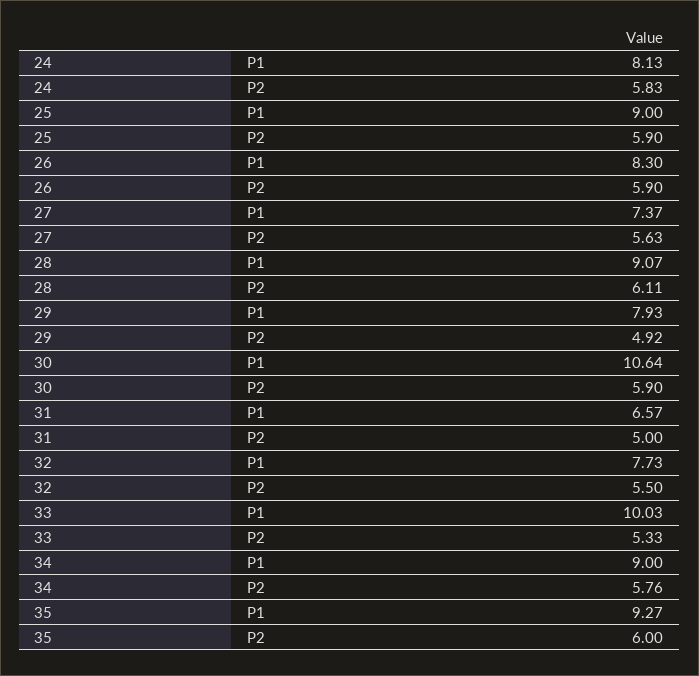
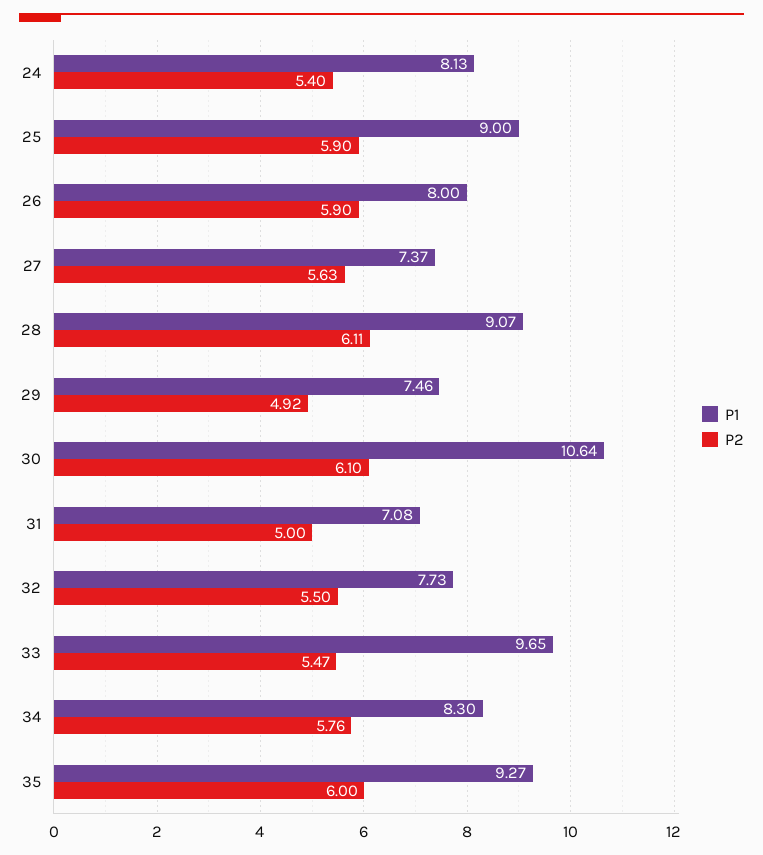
  {
    "P1": {
      "24": 8.13,
      "25": 9,
-     "26": 8.3,
+     "26": 8,
      "27": 7.37,
      "28": 9.07,
-     "29": 7.93,
+     "29": 7.46,
      "30": 10.64,
-     "31": 6.57,
+     "31": 7.08,
      "32": 7.73,
-     "33": 10.03,
+     "33": 9.65,
-     "34": 9,
+     "34": 8.3,
      "35": 9.27
    },
    "P2": {
-     "24": 5.83,
+     "24": 5.4,
      "25": 5.9,
      "26": 5.9,
      "27": 5.63,
      "28": 6.11,
      "29": 4.92,
-     "30": 5.9,
+     "30": 6.1,
      "31": 5,
      "32": 5.5,
-     "33": 5.33,
+     "33": 5.47,
      "34": 5.76,
      "35": 6
    }
  }

